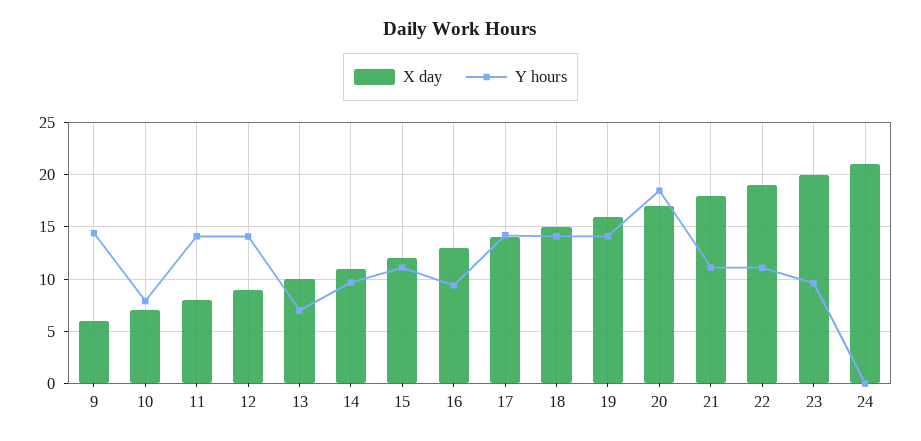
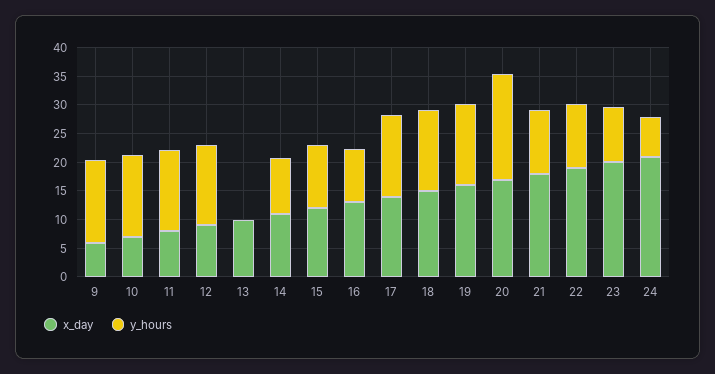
  {
    "X day": {
      "9": 6,
      "10": 7,
      "11": 8,
      "12": 9,
      "13": 10,
      "14": 11,
      "15": 12,
      "16": 13,
      "17": 14,
      "18": 15,
      "19": 16,
      "20": 17,
      "21": 18,
      "22": 19,
      "23": 20,
      "24": 21
    },
    "Y hours": {
      "9": 14,
-     "10": 8,
+     "10": 15,
      "11": 14,
      "12": 14,
-     "13": 7,
+     "13": 0,
      "14": 10,
      "15": 11,
      "16": 9,
      "17": 14,
      "18": 14,
      "19": 14,
      "20": 18,
      "21": 11,
      "22": 11,
      "23": 10,
-     "24": 0
+     "24": 7.5
    }
  }

